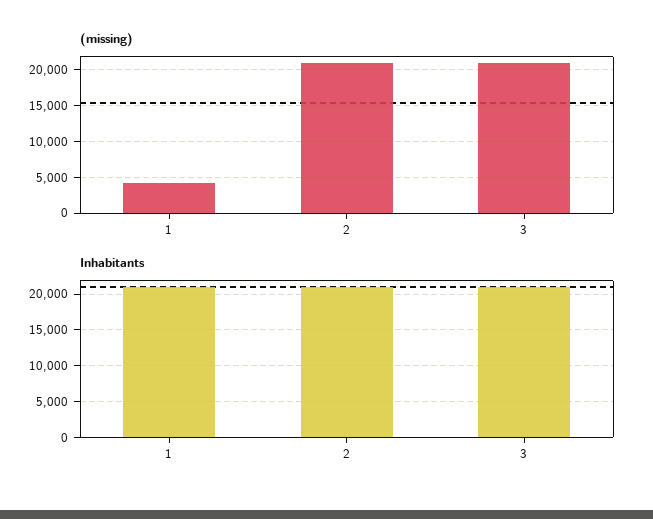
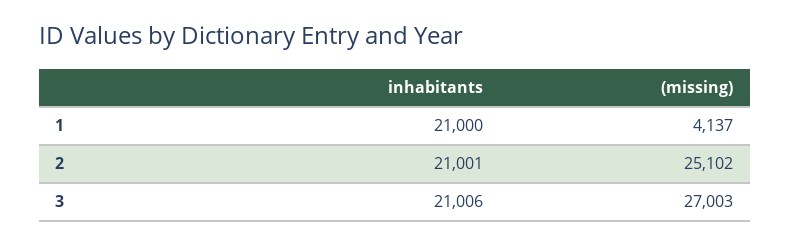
  {
    "(missing)": {
      "1": 4137,
-     "2": 21000,
+     "2": 25102,
-     "3": 21000
+     "3": 27003
    },
    "Inhabitants": {
      "1": 21000,
      "2": 21001,
      "3": 21006
    }
  }

